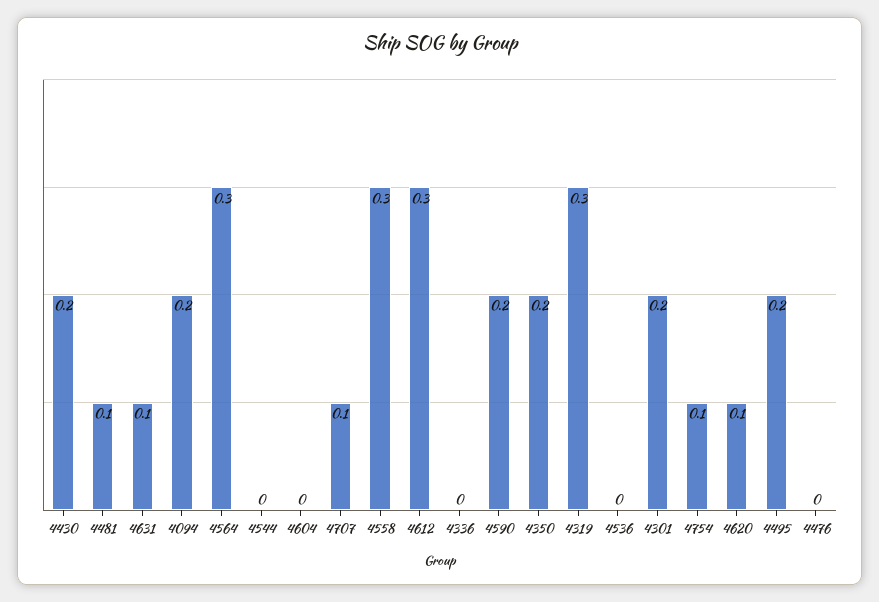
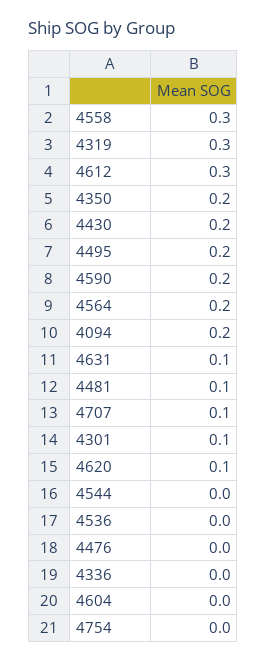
  {
    "4430": 0.2,
    "4481": 0.1,
    "4631": 0.1,
    "4094": 0.2,
-   "4564": 0.3,
+   "4564": 0.2,
    "4544": 0,
    "4604": 0,
    "4707": 0.1,
    "4558": 0.3,
    "4612": 0.3,
    "4336": 0,
    "4590": 0.2,
    "4350": 0.2,
    "4319": 0.3,
    "4536": 0,
-   "4301": 0.2,
+   "4301": 0.1,
-   "4754": 0.1,
+   "4754": 0,
    "4620": 0.1,
    "4495": 0.2,
    "4476": 0
  }

